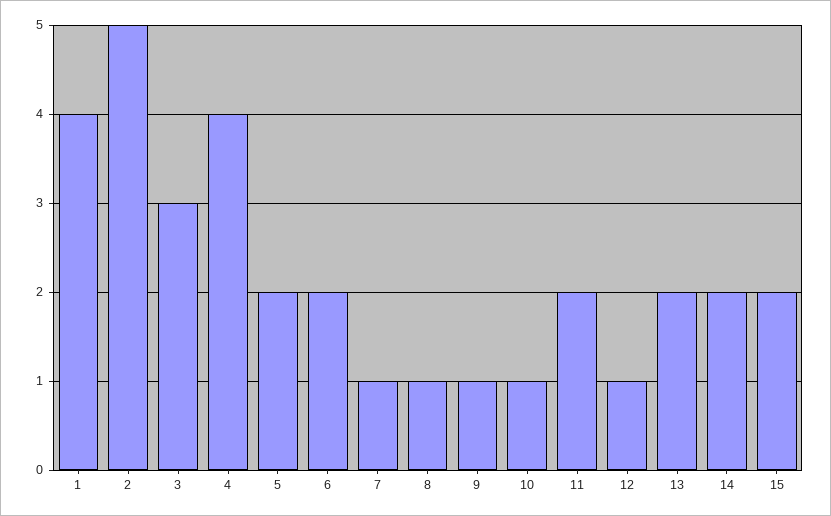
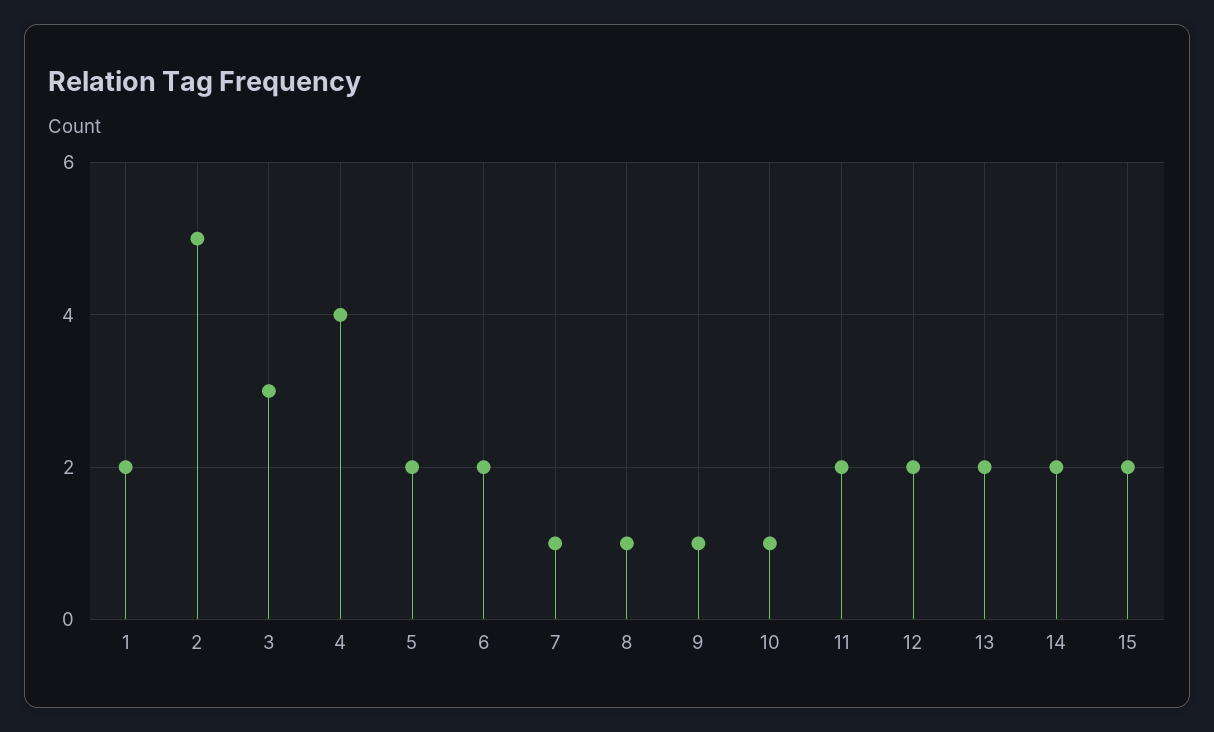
  {
-   "1": 4,
+   "1": 2,
    "2": 5,
    "3": 3,
    "4": 4,
    "5": 2,
    "6": 2,
    "7": 1,
    "8": 1,
    "9": 1,
    "10": 1,
    "11": 2,
-   "12": 1,
+   "12": 2,
    "13": 2,
    "14": 2,
    "15": 2
  }

